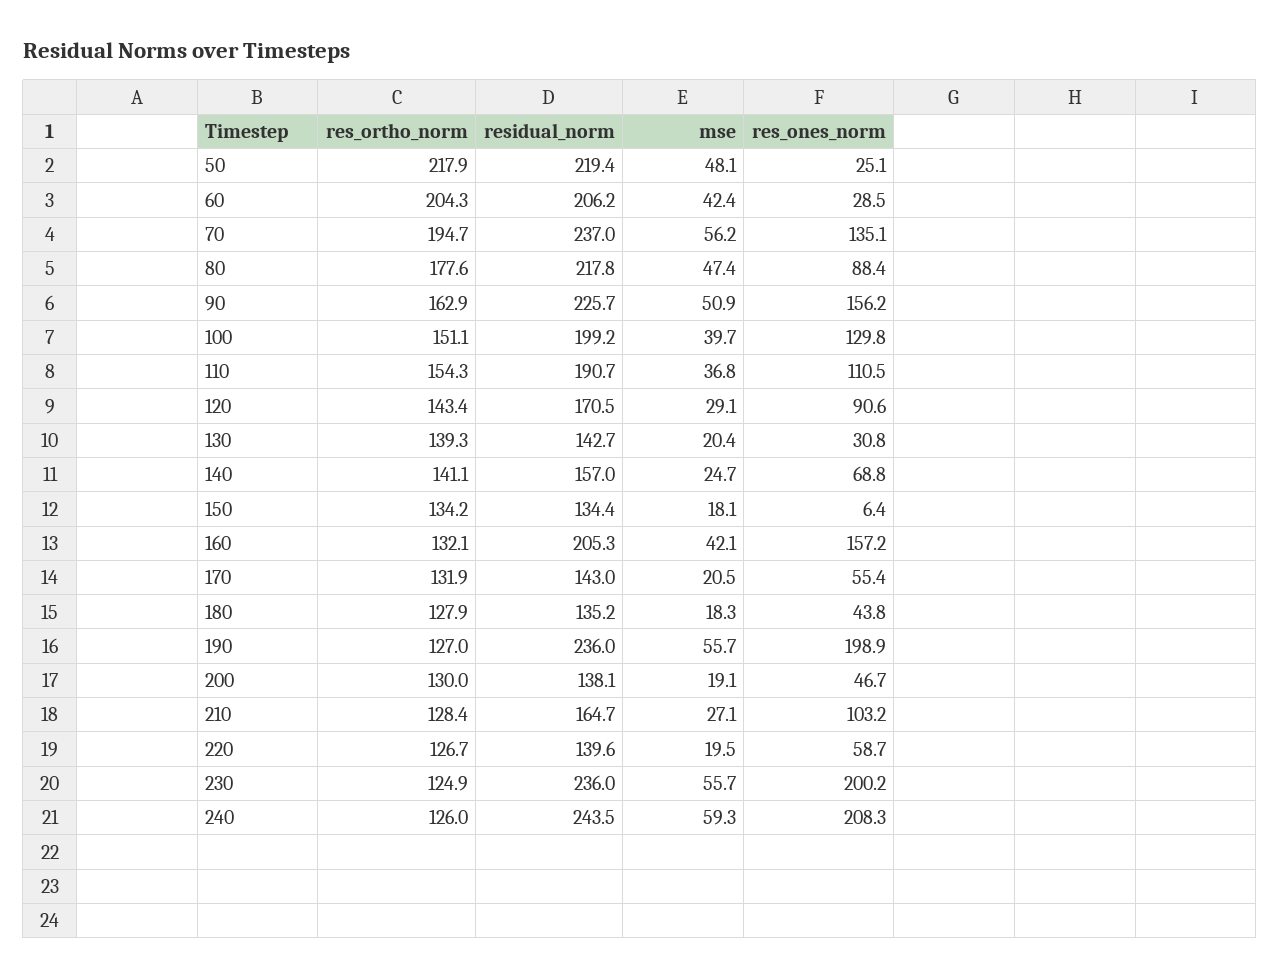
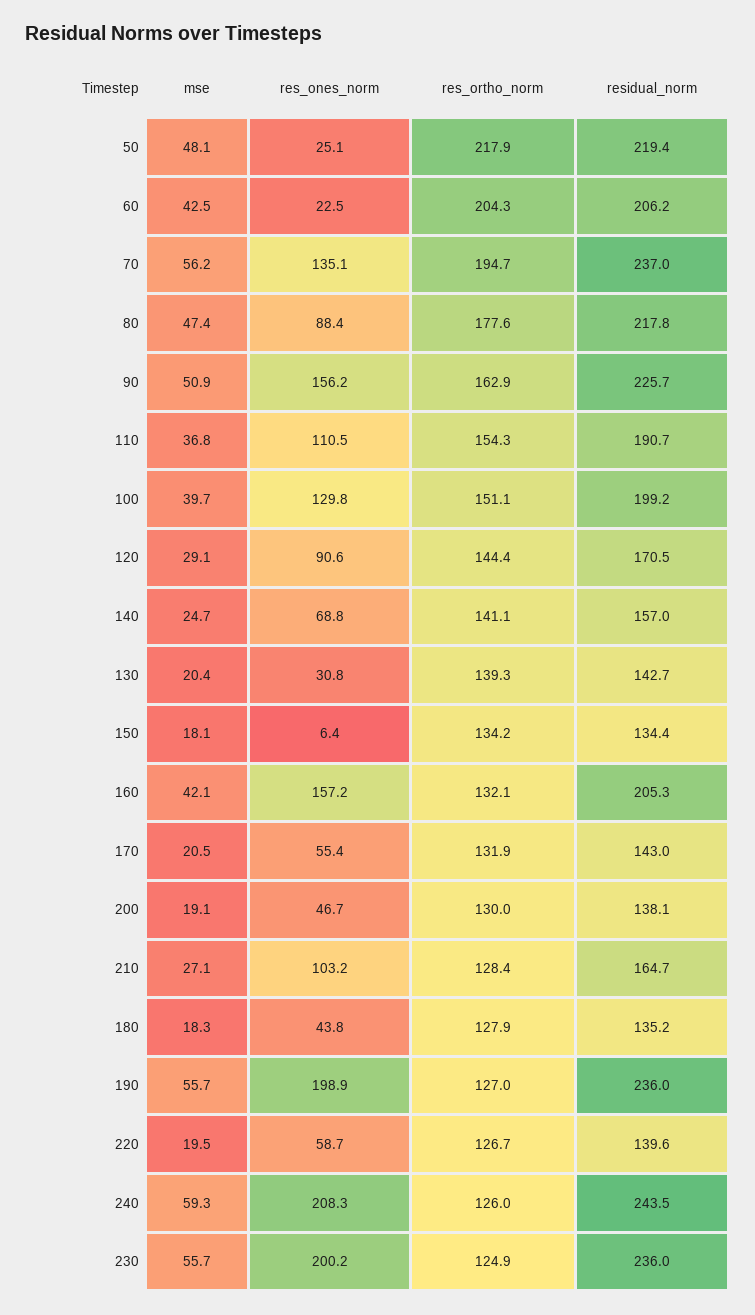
  {
    "res_ortho_norm": {
      "50": 217.9,
      "60": 204.3,
      "70": 194.7,
      "80": 177.6,
      "90": 162.9,
      "100": 151.1,
      "110": 154.3,
-     "120": 143.4,
+     "120": 144.4,
      "130": 139.3,
      "140": 141.1,
      "150": 134.2,
      "160": 132.1,
      "170": 131.9,
      "180": 127.9,
      "190": 127,
      "200": 130,
      "210": 128.4,
      "220": 126.7,
      "230": 124.9,
      "240": 126
    },
    "residual_norm": {
      "50": 219.4,
      "60": 206.2,
      "70": 237,
      "80": 217.8,
      "90": 225.7,
      "100": 199.2,
      "110": 190.7,
      "120": 170.5,
      "130": 142.7,
      "140": 157,
      "150": 134.4,
      "160": 205.3,
      "170": 143,
      "180": 135.2,
      "190": 236,
      "200": 138.1,
      "210": 164.7,
      "220": 139.6,
      "230": 236,
      "240": 243.5
    },
    "mse": {
      "50": 48.1,
-     "60": 42.4,
+     "60": 42.5,
      "70": 56.2,
      "80": 47.4,
      "90": 50.9,
      "100": 39.7,
      "110": 36.8,
      "120": 29.1,
      "130": 20.4,
      "140": 24.7,
      "150": 18.1,
      "160": 42.1,
      "170": 20.5,
      "180": 18.3,
      "190": 55.7,
      "200": 19.1,
      "210": 27.1,
      "220": 19.5,
      "230": 55.7,
      "240": 59.3
    },
    "res_ones_norm": {
      "50": 25.1,
-     "60": 28.5,
+     "60": 22.5,
      "70": 135.1,
      "80": 88.4,
      "90": 156.2,
      "100": 129.8,
      "110": 110.5,
      "120": 90.6,
      "130": 30.8,
      "140": 68.8,
      "150": 6.4,
      "160": 157.2,
      "170": 55.4,
      "180": 43.8,
      "190": 198.9,
      "200": 46.7,
      "210": 103.2,
      "220": 58.7,
      "230": 200.2,
      "240": 208.3
    }
  }

